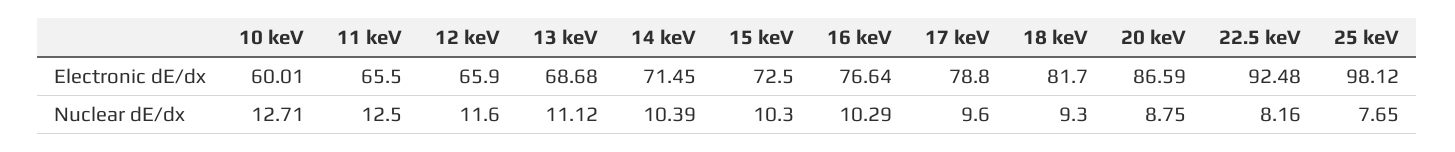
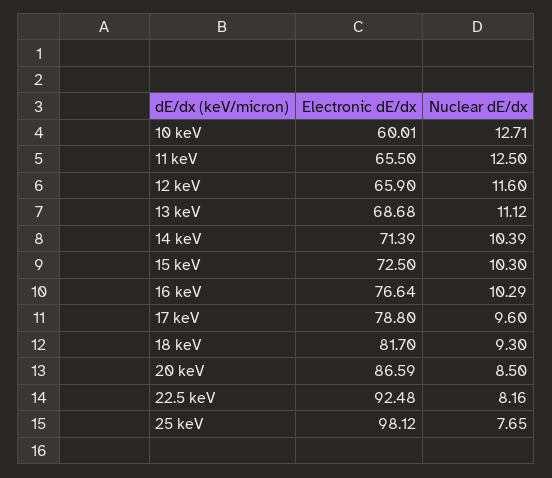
  {
    "10 keV": {
      "Electronic dE/dx": 60.01,
      "Nuclear dE/dx": 12.71
    },
    "11 keV": {
      "Electronic dE/dx": 65.5,
      "Nuclear dE/dx": 12.5
    },
    "12 keV": {
      "Electronic dE/dx": 65.9,
      "Nuclear dE/dx": 11.6
    },
    "13 keV": {
      "Electronic dE/dx": 68.68,
      "Nuclear dE/dx": 11.12
    },
    "14 keV": {
-     "Electronic dE/dx": 71.45,
+     "Electronic dE/dx": 71.39,
      "Nuclear dE/dx": 10.39
    },
    "15 keV": {
      "Electronic dE/dx": 72.5,
      "Nuclear dE/dx": 10.3
    },
    "16 keV": {
      "Electronic dE/dx": 76.64,
      "Nuclear dE/dx": 10.29
    },
    "17 keV": {
      "Electronic dE/dx": 78.8,
      "Nuclear dE/dx": 9.6
    },
    "18 keV": {
      "Electronic dE/dx": 81.7,
      "Nuclear dE/dx": 9.3
    },
    "20 keV": {
      "Electronic dE/dx": 86.59,
-     "Nuclear dE/dx": 8.75
+     "Nuclear dE/dx": 8.5
    },
    "22.5 keV": {
      "Electronic dE/dx": 92.48,
      "Nuclear dE/dx": 8.16
    },
    "25 keV": {
      "Electronic dE/dx": 98.12,
      "Nuclear dE/dx": 7.65
    }
  }

